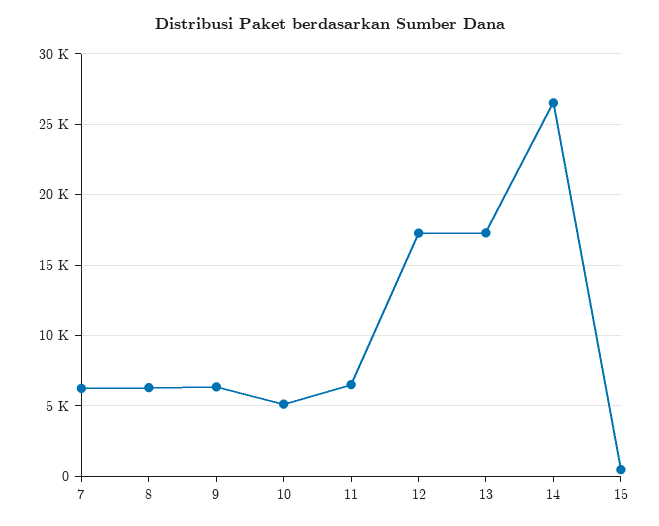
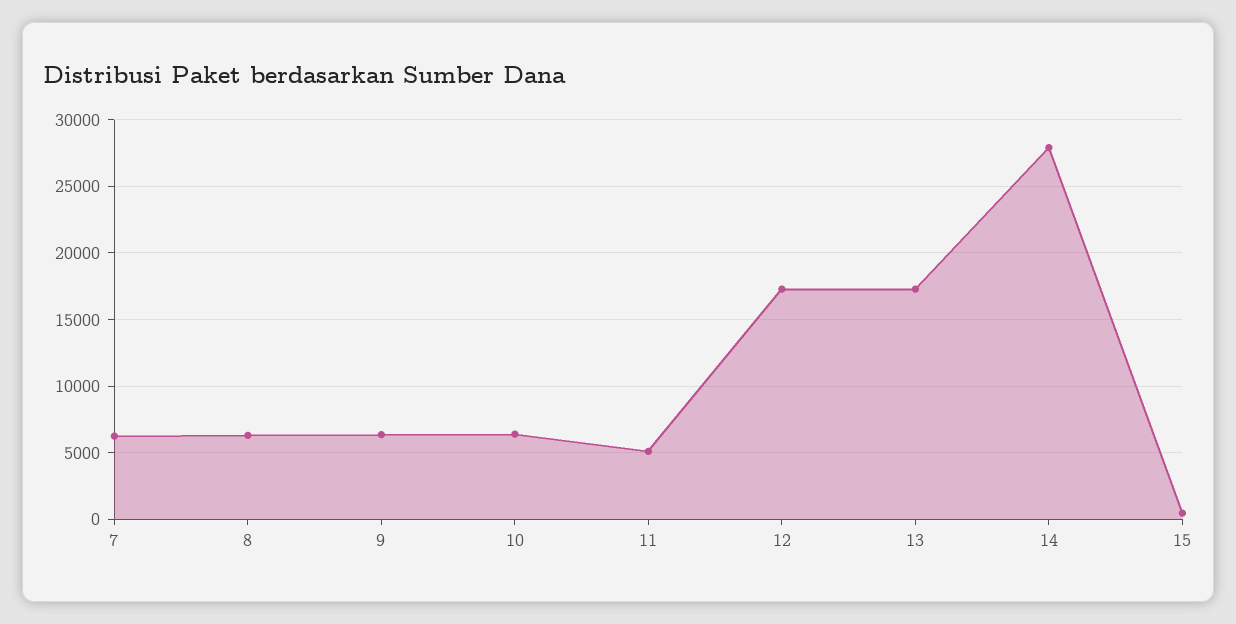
  {
    "7": 6000,
    "8": 6500,
    "9": 6500,
-   "10": 5000,
+   "10": 6500,
-   "11": 6500,
+   "11": 5000,
    "12": 17500,
    "13": 17500,
-   "14": 26500,
+   "14": 28000,
    "15": 500
  }

